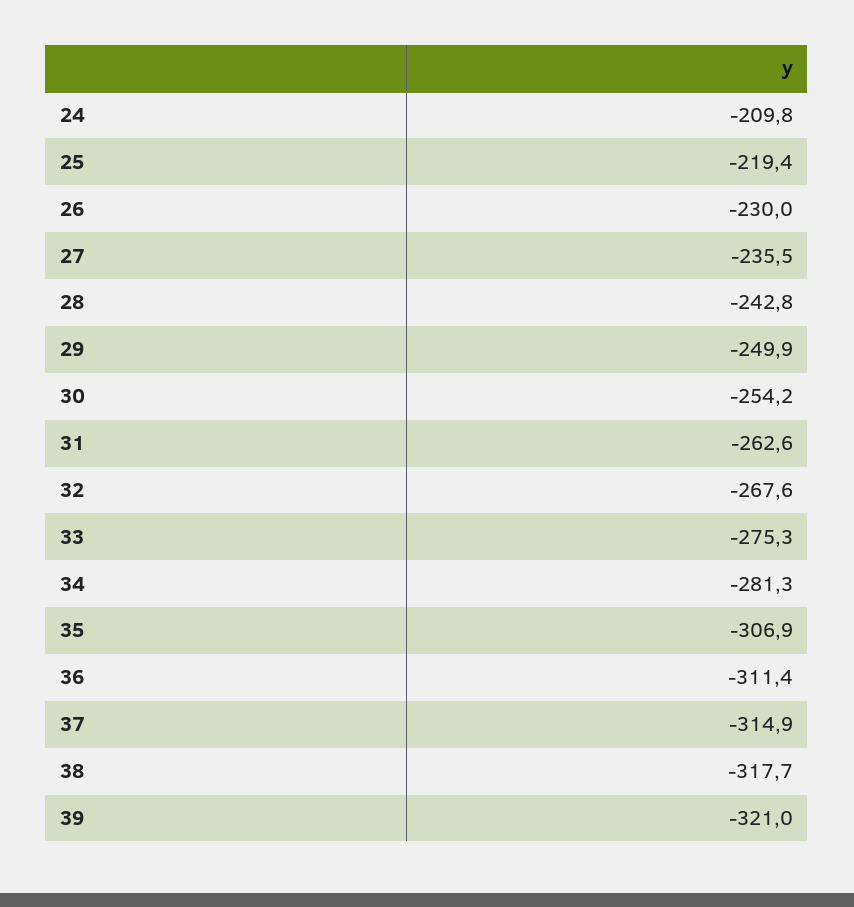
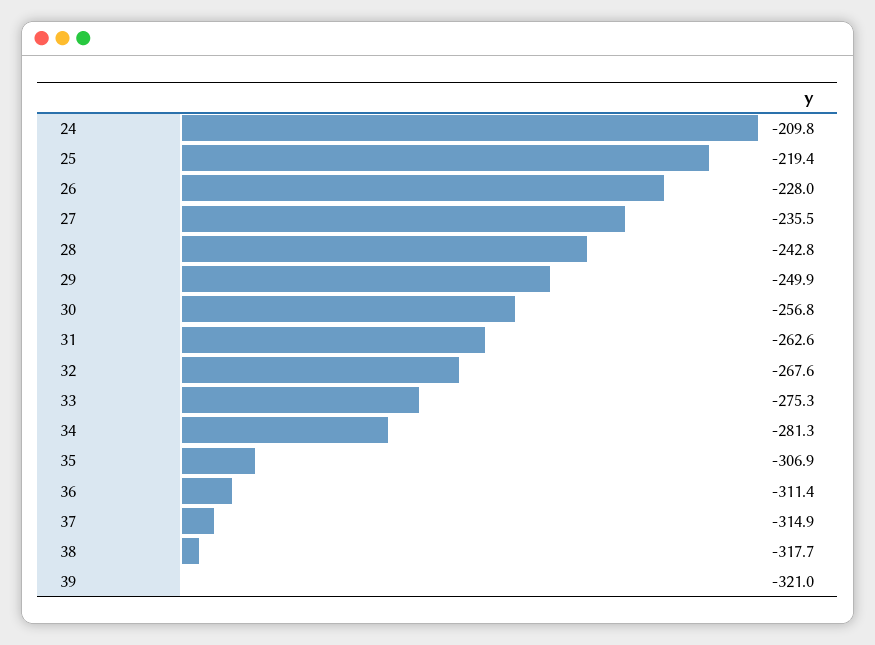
  {
    "24": -209.8,
    "25": -219.4,
-   "26": -230,
+   "26": -228,
    "27": -235.5,
    "28": -242.8,
    "29": -249.9,
-   "30": -254.2,
+   "30": -256.8,
    "31": -262.6,
    "32": -267.6,
    "33": -275.3,
    "34": -281.3,
    "35": -306.9,
    "36": -311.4,
    "37": -314.9,
    "38": -317.7,
    "39": -321
  }

